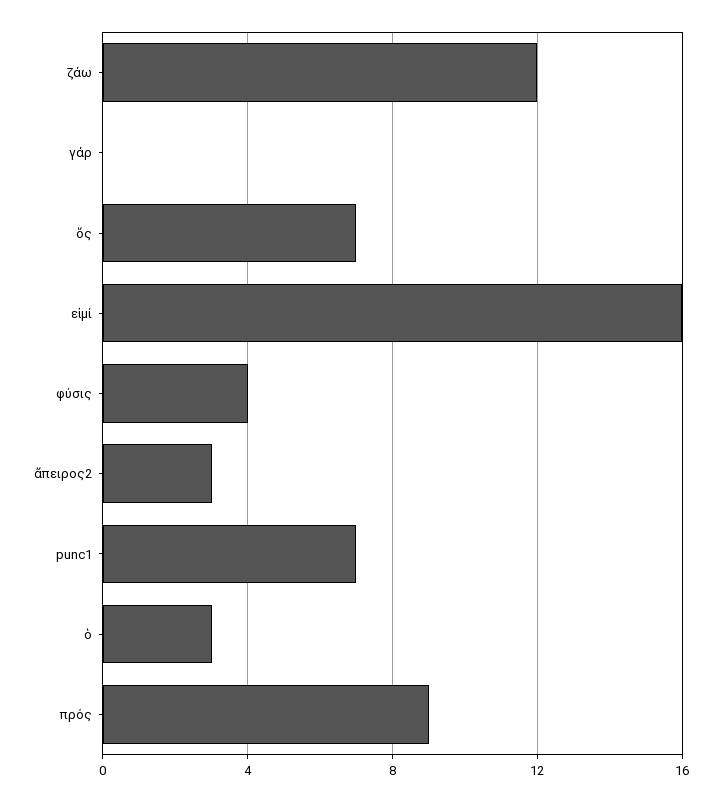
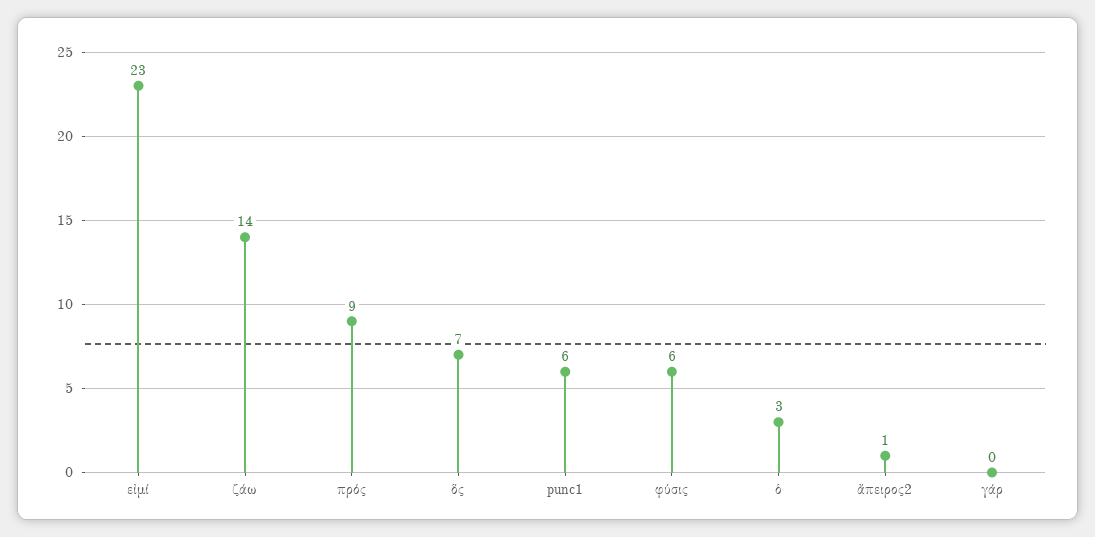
  {
-   "ζάω": 12,
+   "ζάω": 14,
    "γάρ": 0,
    "ὅς": 7,
-   "εἰμί": 16,
+   "εἰμί": 23,
-   "φύσις": 4,
+   "φύσις": 6,
-   "ἄπειρος2": 3,
+   "ἄπειρος2": 1,
-   "punc1": 7,
+   "punc1": 6,
    "ὁ": 3,
    "πρός": 9
  }

